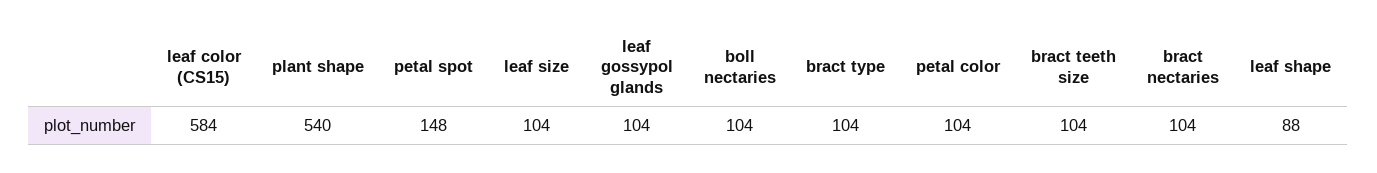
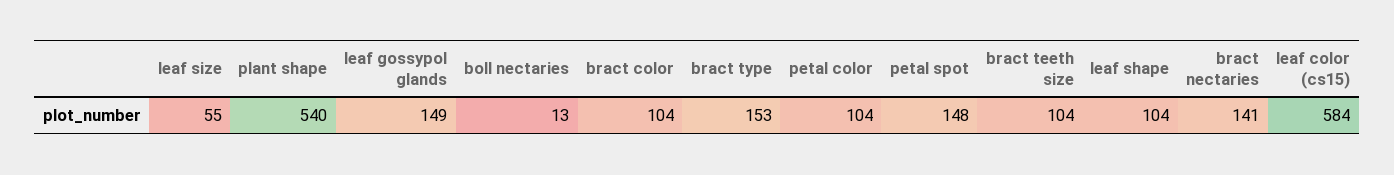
  {
    "leaf color (CS15)": 584,
    "plant shape": 540,
    "petal spot": 148,
-   "leaf size": 104,
+   "leaf size": 55,
-   "leaf gossypol glands": 104,
+   "leaf gossypol glands": 149,
-   "boll nectaries": 104,
+   "boll nectaries": 13,
-   "bract type": 104,
+   "bract type": 153,
    "petal color": 104,
    "bract teeth size": 104,
-   "bract nectaries": 104,
+   "bract nectaries": 141,
-   "leaf shape": 88
+   "leaf shape": 104,
+   "bract color": 104
  }

